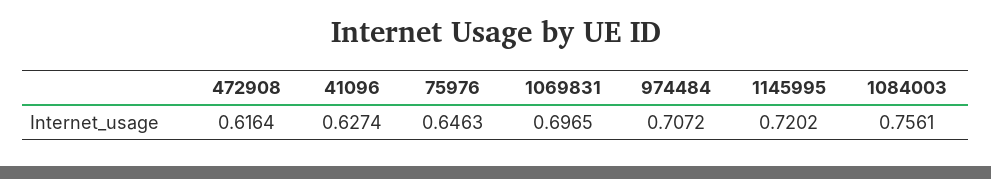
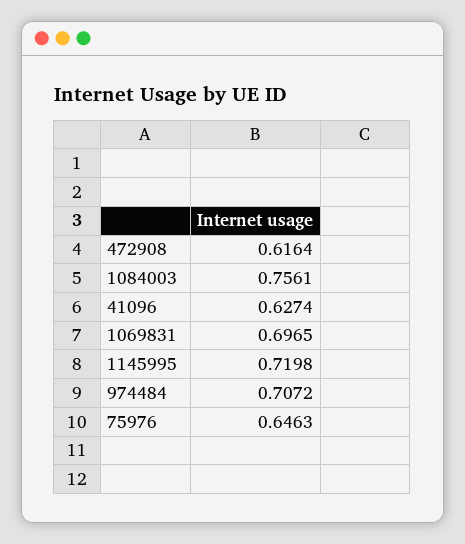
  {
    "472908": 0.6164,
    "41096": 0.6274,
    "75976": 0.6463,
    "1069831": 0.6965,
    "974484": 0.7072,
-   "1145995": 0.7202,
+   "1145995": 0.7198,
    "1084003": 0.7561
  }

